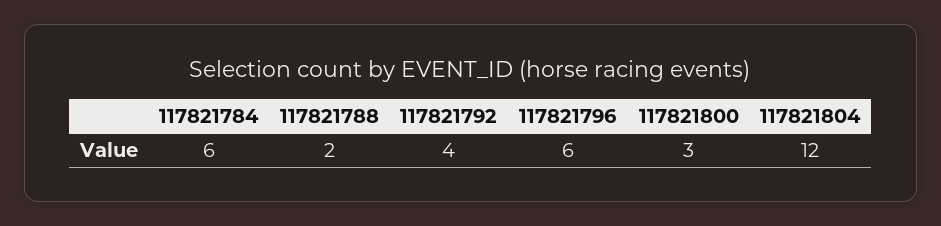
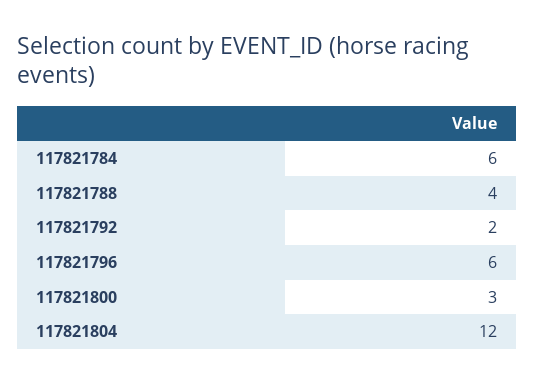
  {
    "117821784": 6,
-   "117821788": 2,
+   "117821788": 4,
-   "117821792": 4,
+   "117821792": 2,
    "117821796": 6,
    "117821800": 3,
    "117821804": 12
  }

